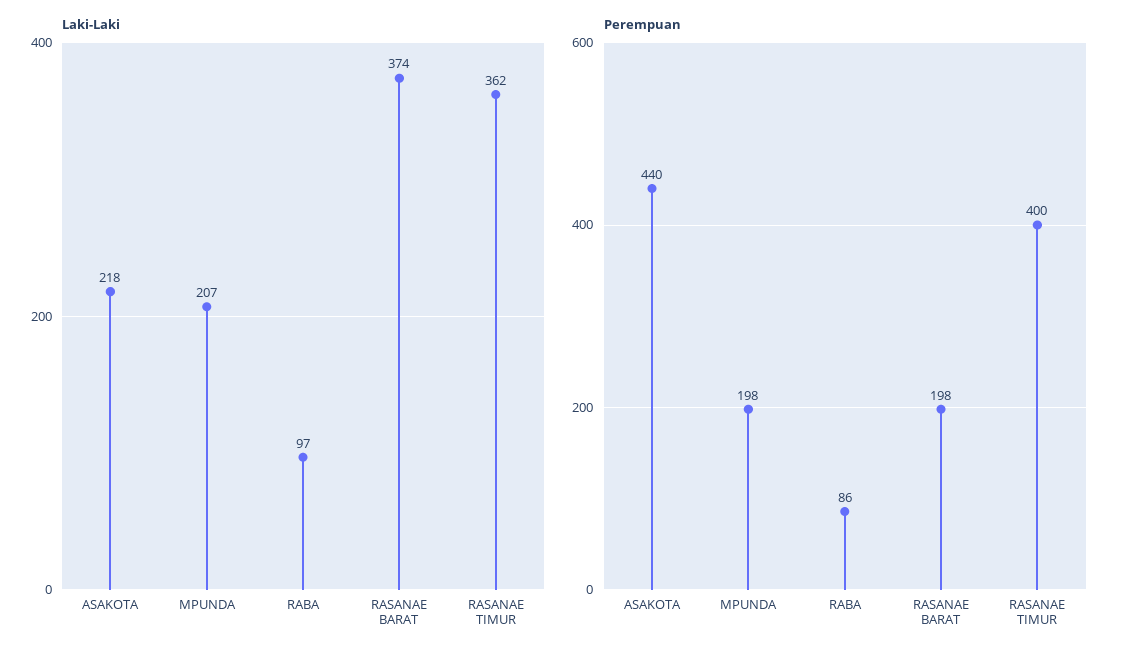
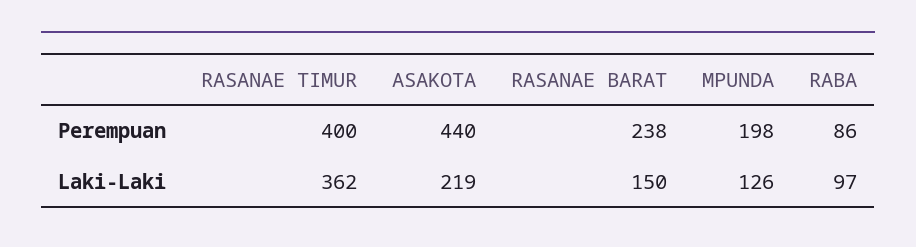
  {
    "Laki-Laki": {
-     "ASAKOTA": 218,
+     "ASAKOTA": 219,
-     "MPUNDA": 207,
+     "MPUNDA": 126,
      "RABA": 97,
-     "RASANAE BARAT": 374,
+     "RASANAE BARAT": 150,
      "RASANAE TIMUR": 362
    },
    "Perempuan": {
      "ASAKOTA": 440,
      "MPUNDA": 198,
      "RABA": 86,
-     "RASANAE BARAT": 198,
+     "RASANAE BARAT": 238,
      "RASANAE TIMUR": 400
    }
  }

